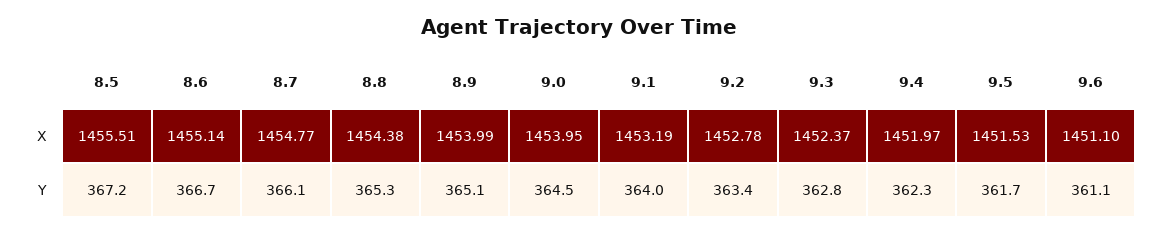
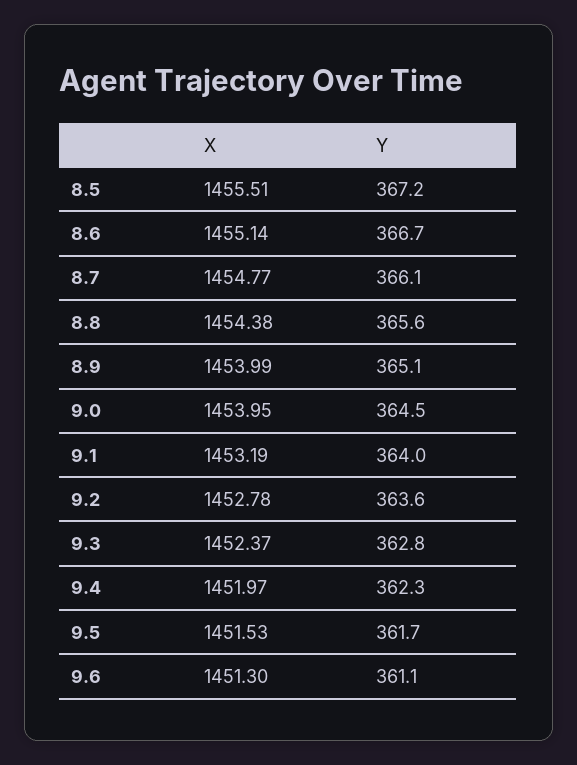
  {
    "8.5": {
      "X": 1455.51,
      "Y": 367.2
    },
    "8.6": {
      "X": 1455.14,
      "Y": 366.7
    },
    "8.7": {
      "X": 1454.77,
      "Y": 366.1
    },
    "8.8": {
      "X": 1454.38,
-     "Y": 365.3
+     "Y": 365.6
    },
    "8.9": {
      "X": 1453.99,
      "Y": 365.1
    },
    "9.0": {
      "X": 1453.95,
      "Y": 364.5
    },
    "9.1": {
      "X": 1453.19,
      "Y": 364
    },
    "9.2": {
      "X": 1452.78,
-     "Y": 363.4
+     "Y": 363.6
    },
    "9.3": {
      "X": 1452.37,
      "Y": 362.8
    },
    "9.4": {
      "X": 1451.97,
      "Y": 362.3
    },
    "9.5": {
      "X": 1451.53,
      "Y": 361.7
    },
    "9.6": {
-     "X": 1451.1,
+     "X": 1451.3,
      "Y": 361.1
    }
  }

